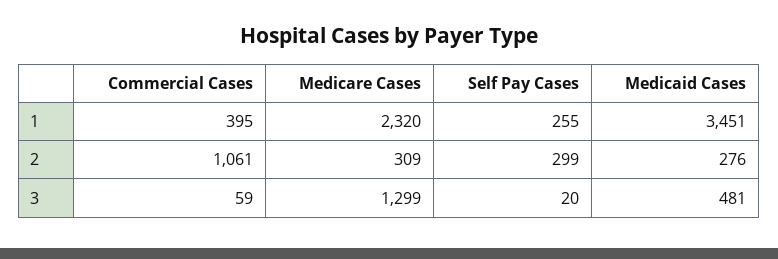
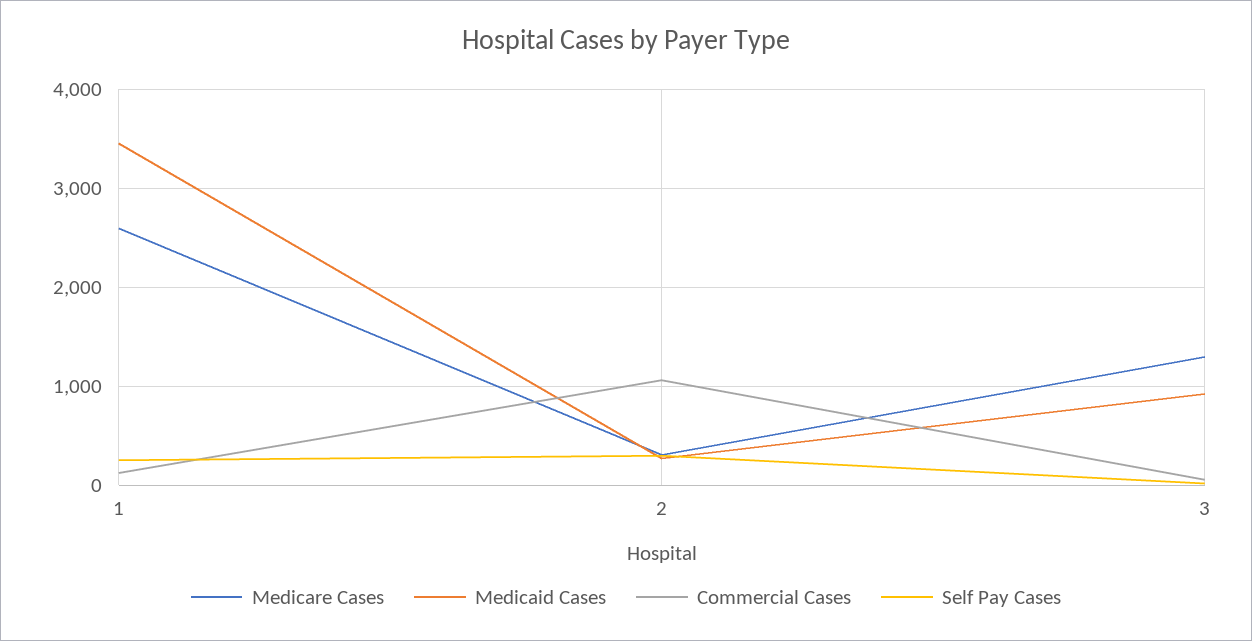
  {
    "Commercial Cases": {
-     "1": 395,
+     "1": 100,
      "2": 1061,
      "3": 59
    },
    "Medicare Cases": {
-     "1": 2320,
+     "1": 2600,
      "2": 309,
      "3": 1299
    },
    "Self Pay Cases": {
      "1": 255,
      "2": 299,
      "3": 20
    },
    "Medicaid Cases": {
      "1": 3451,
      "2": 276,
-     "3": 481
+     "3": 900
    }
  }

